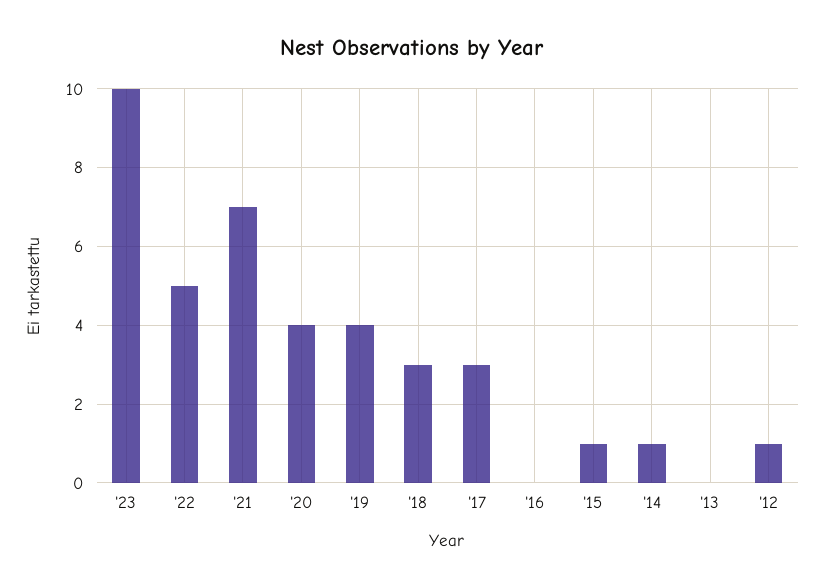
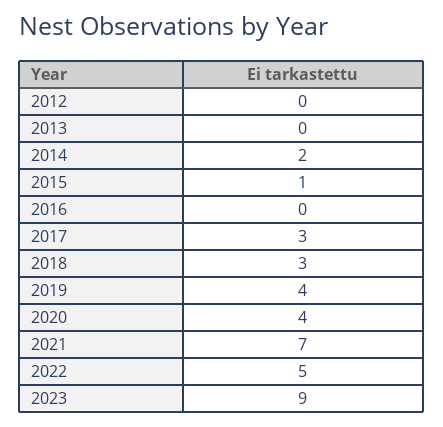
  {
-   "'23": 10,
+   "'23": 9,
    "'22": 5,
    "'21": 7,
    "'20": 4,
    "'19": 4,
    "'18": 3,
    "'17": 3,
    "'16": 0,
    "'15": 1,
-   "'14": 1,
+   "'14": 2,
    "'13": 0,
-   "'12": 1
+   "'12": 0
  }

